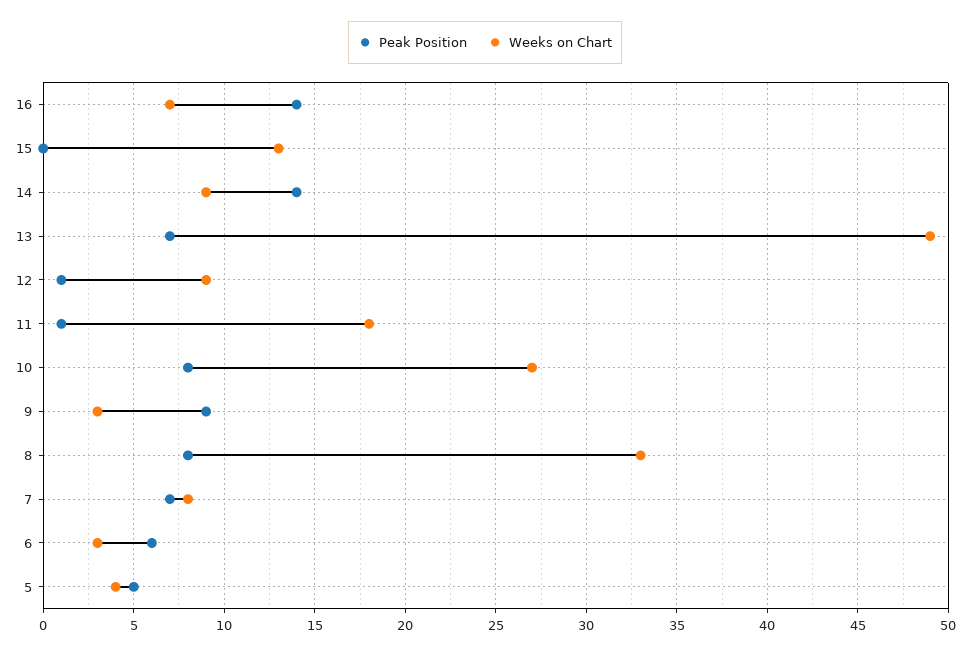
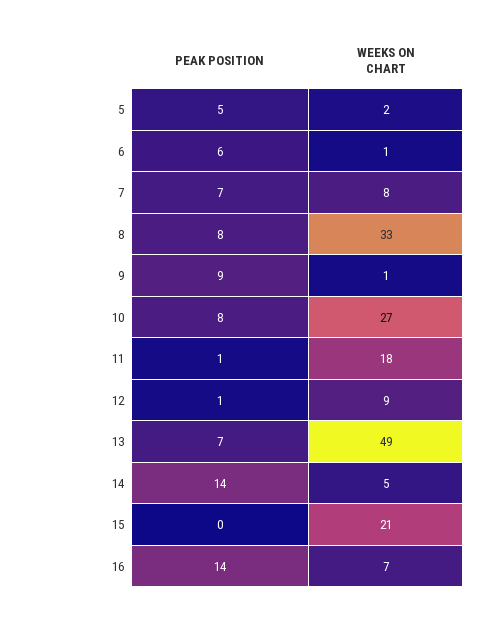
  {
    "Peak Position": {
      "16": 14,
      "15": 0,
      "14": 14,
      "13": 7,
      "12": 1,
      "11": 1,
      "10": 8,
      "9": 9,
      "8": 8,
      "7": 7,
      "6": 6,
      "5": 5
    },
    "Weeks on Chart": {
      "16": 7,
-     "15": 13,
+     "15": 21,
-     "14": 9,
+     "14": 5,
      "13": 49,
      "12": 9,
      "11": 18,
      "10": 27,
-     "9": 3,
+     "9": 1,
      "8": 33,
      "7": 8,
-     "6": 3,
+     "6": 1,
-     "5": 4
+     "5": 2
    }
  }

